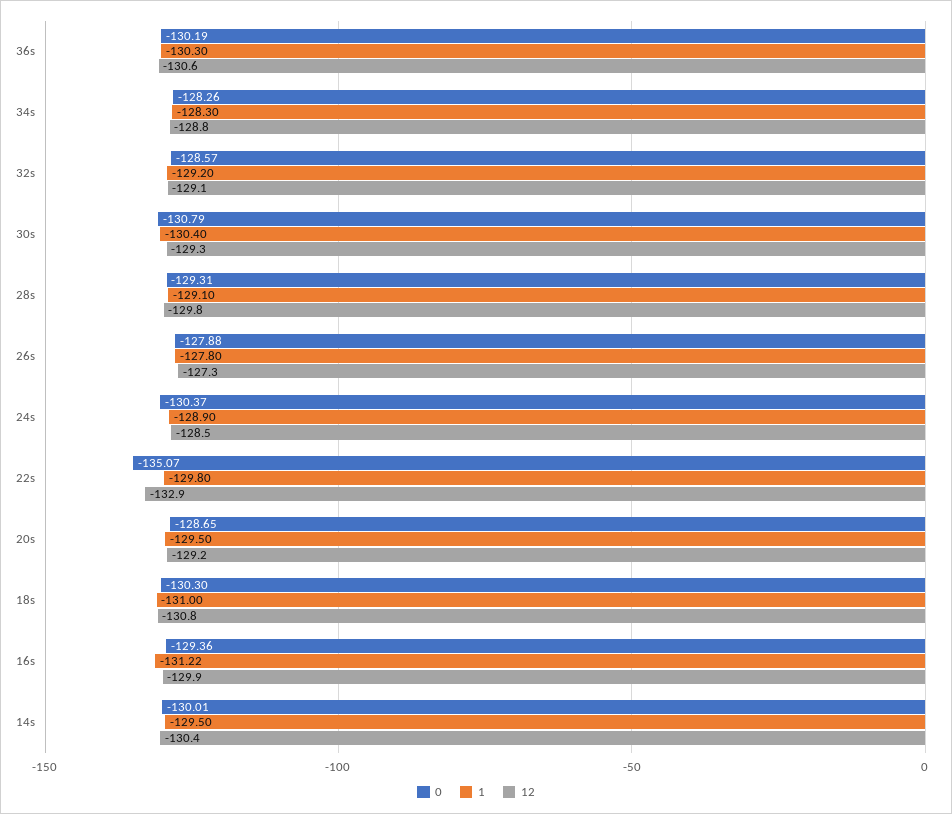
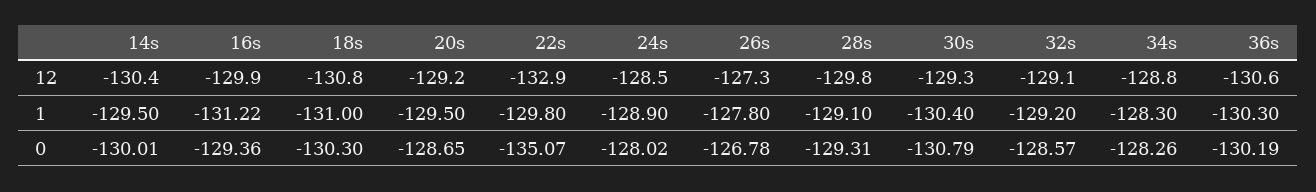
  {
    "0": {
      "36s": -130.19,
      "34s": -128.26,
      "32s": -128.57,
      "30s": -130.79,
      "28s": -129.31,
-     "26s": -127.88,
+     "26s": -126.78,
-     "24s": -130.37,
+     "24s": -128.02,
      "22s": -135.07,
      "20s": -128.65,
      "18s": -130.3,
      "16s": -129.36,
      "14s": -130.01
    },
    "1": {
      "36s": -130.3,
      "34s": -128.3,
      "32s": -129.2,
      "30s": -130.4,
      "28s": -129.1,
      "26s": -127.8,
      "24s": -128.9,
      "22s": -129.8,
      "20s": -129.5,
      "18s": -131,
      "16s": -131.22,
      "14s": -129.5
    },
    "12": {
      "36s": -130.6,
      "34s": -128.8,
      "32s": -129.1,
      "30s": -129.3,
      "28s": -129.8,
      "26s": -127.3,
      "24s": -128.5,
      "22s": -132.9,
      "20s": -129.2,
      "18s": -130.8,
      "16s": -129.9,
      "14s": -130.4
    }
  }

